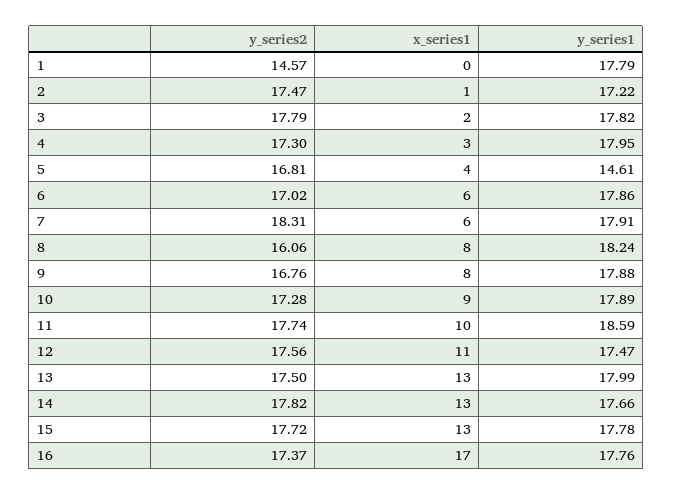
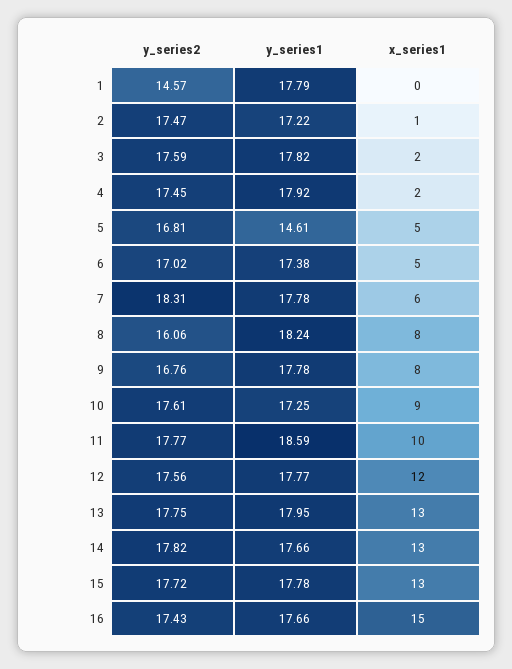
  {
    "y_series2": {
      "1": 14.57,
      "2": 17.47,
-     "3": 17.79,
+     "3": 17.59,
-     "4": 17.3,
+     "4": 17.45,
      "5": 16.81,
      "6": 17.02,
      "7": 18.31,
      "8": 16.06,
      "9": 16.76,
-     "10": 17.28,
+     "10": 17.61,
-     "11": 17.74,
+     "11": 17.77,
      "12": 17.56,
-     "13": 17.5,
+     "13": 17.75,
      "14": 17.82,
      "15": 17.72,
-     "16": 17.37
+     "16": 17.43
    },
    "x_series1": {
      "1": 0,
      "2": 1,
      "3": 2,
-     "4": 3,
+     "4": 2,
-     "5": 4,
+     "5": 5,
-     "6": 6,
+     "6": 5,
      "7": 6,
      "8": 8,
      "9": 8,
      "10": 9,
      "11": 10,
-     "12": 11,
+     "12": 12,
      "13": 13,
      "14": 13,
      "15": 13,
-     "16": 17
+     "16": 15
    },
    "y_series1": {
      "1": 17.79,
      "2": 17.22,
      "3": 17.82,
-     "4": 17.95,
+     "4": 17.92,
      "5": 14.61,
-     "6": 17.86,
+     "6": 17.38,
-     "7": 17.91,
+     "7": 17.78,
      "8": 18.24,
-     "9": 17.88,
+     "9": 17.78,
-     "10": 17.89,
+     "10": 17.25,
      "11": 18.59,
-     "12": 17.47,
+     "12": 17.77,
-     "13": 17.99,
+     "13": 17.95,
      "14": 17.66,
      "15": 17.78,
-     "16": 17.76
+     "16": 17.66
    }
  }

